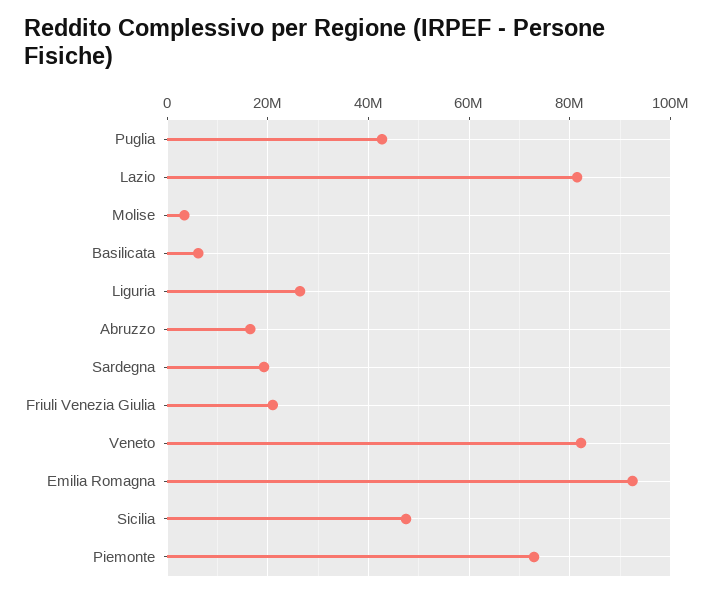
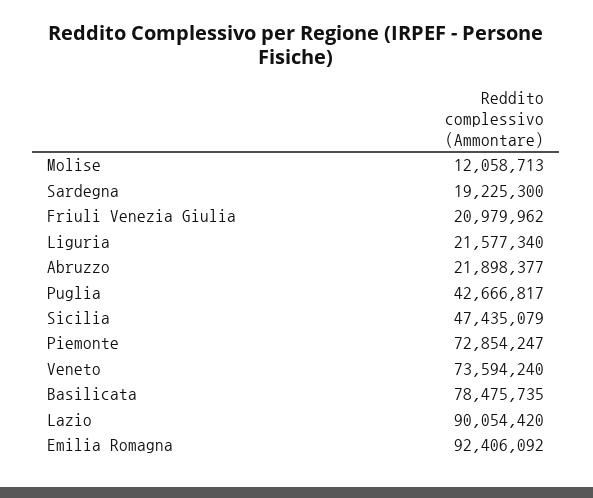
  {
    "Puglia": 42666817,
-   "Lazio": 82000000,
+   "Lazio": 90054420,
-   "Molise": 4000000,
+   "Molise": 12058713,
-   "Basilicata": 6000000,
+   "Basilicata": 78475735,
-   "Liguria": 26000000,
+   "Liguria": 21577340,
-   "Abruzzo": 16000000,
+   "Abruzzo": 21898377,
    "Sardegna": 19225300,
    "Friuli Venezia Giulia": 20979962,
-   "Veneto": 82000000,
+   "Veneto": 73594240,
    "Emilia Romagna": 92406092,
    "Sicilia": 47435079,
    "Piemonte": 72854247
  }

